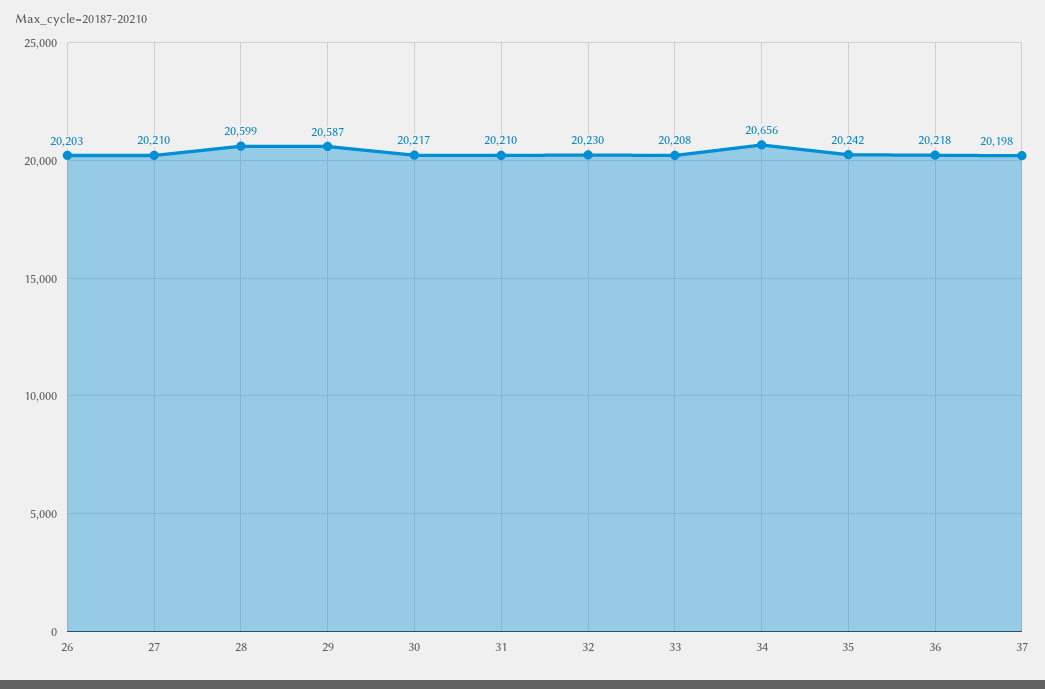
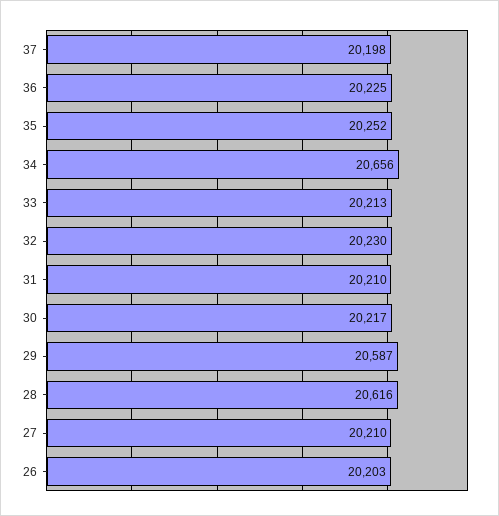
  {
    "26": 20203,
    "27": 20210,
-   "28": 20599,
+   "28": 20616,
    "29": 20587,
    "30": 20217,
    "31": 20210,
    "32": 20230,
-   "33": 20208,
+   "33": 20213,
    "34": 20656,
-   "35": 20242,
+   "35": 20252,
-   "36": 20218,
+   "36": 20225,
    "37": 20198
  }

